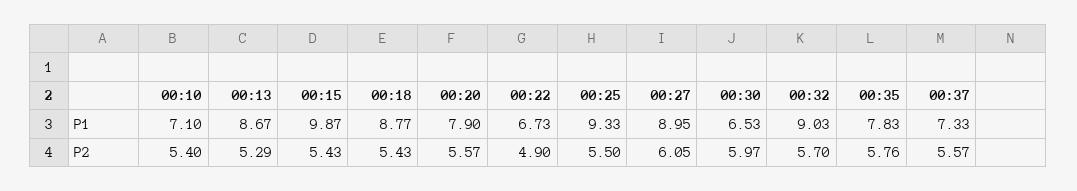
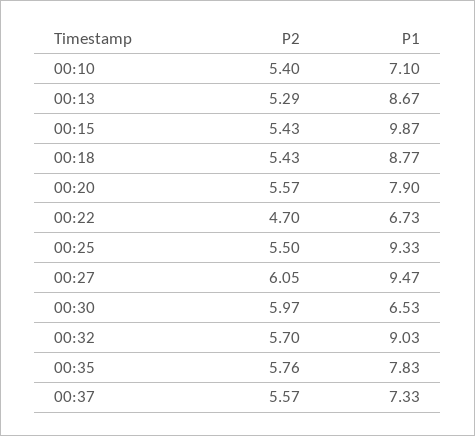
  {
    "00:10": {
      "P1": 7.1,
      "P2": 5.4
    },
    "00:13": {
      "P1": 8.67,
      "P2": 5.29
    },
    "00:15": {
      "P1": 9.87,
      "P2": 5.43
    },
    "00:18": {
      "P1": 8.77,
      "P2": 5.43
    },
    "00:20": {
      "P1": 7.9,
      "P2": 5.57
    },
    "00:22": {
      "P1": 6.73,
-     "P2": 4.9
+     "P2": 4.7
    },
    "00:25": {
      "P1": 9.33,
      "P2": 5.5
    },
    "00:27": {
-     "P1": 8.95,
+     "P1": 9.47,
      "P2": 6.05
    },
    "00:30": {
      "P1": 6.53,
      "P2": 5.97
    },
    "00:32": {
      "P1": 9.03,
      "P2": 5.7
    },
    "00:35": {
      "P1": 7.83,
      "P2": 5.76
    },
    "00:37": {
      "P1": 7.33,
      "P2": 5.57
    }
  }

